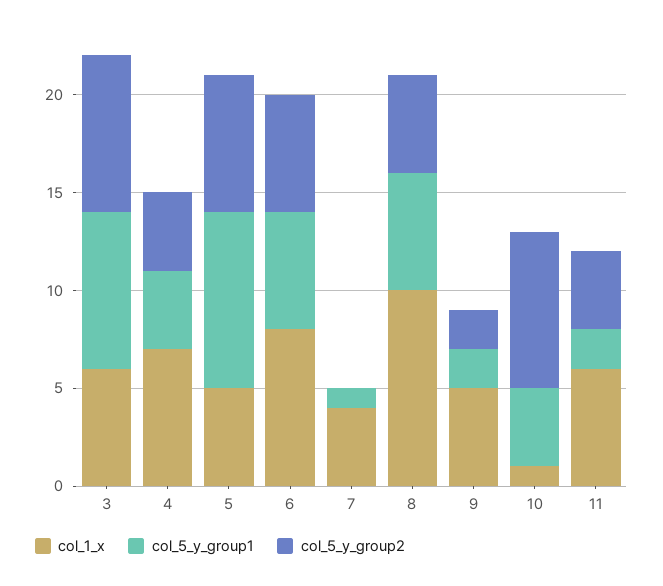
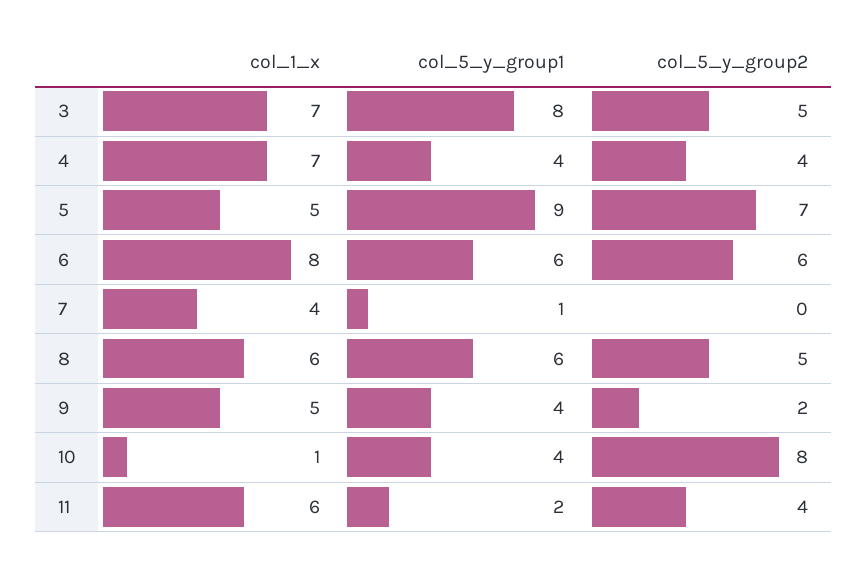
  {
    "col_1_x": {
-     "3": 6,
+     "3": 7,
      "4": 7,
      "5": 5,
      "6": 8,
      "7": 4,
-     "8": 10,
+     "8": 6,
      "9": 5,
      "10": 1,
      "11": 6
    },
    "col_5_y_group1": {
      "3": 8,
      "4": 4,
      "5": 9,
      "6": 6,
      "7": 1,
      "8": 6,
-     "9": 2,
+     "9": 4,
      "10": 4,
      "11": 2
    },
    "col_5_y_group2": {
-     "3": 8,
+     "3": 5,
      "4": 4,
      "5": 7,
      "6": 6,
      "7": 0,
      "8": 5,
      "9": 2,
      "10": 8,
      "11": 4
    }
  }

